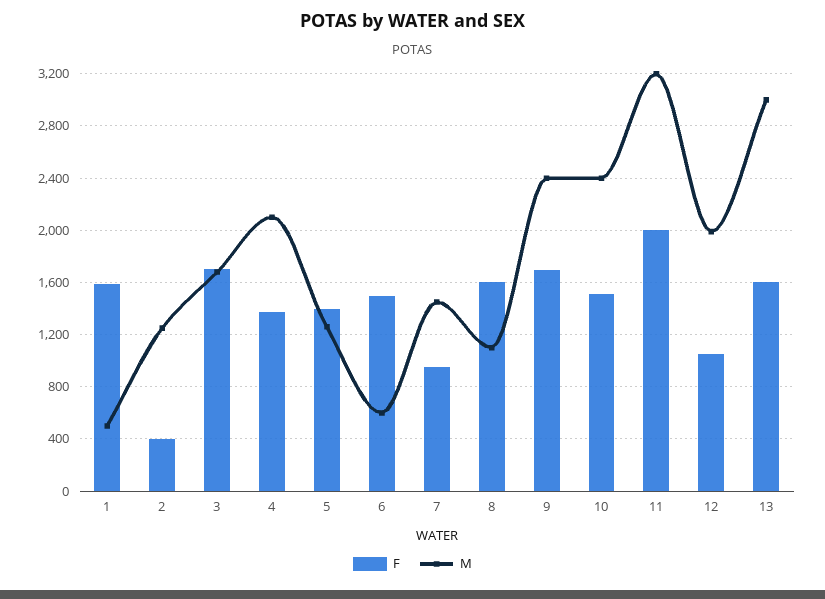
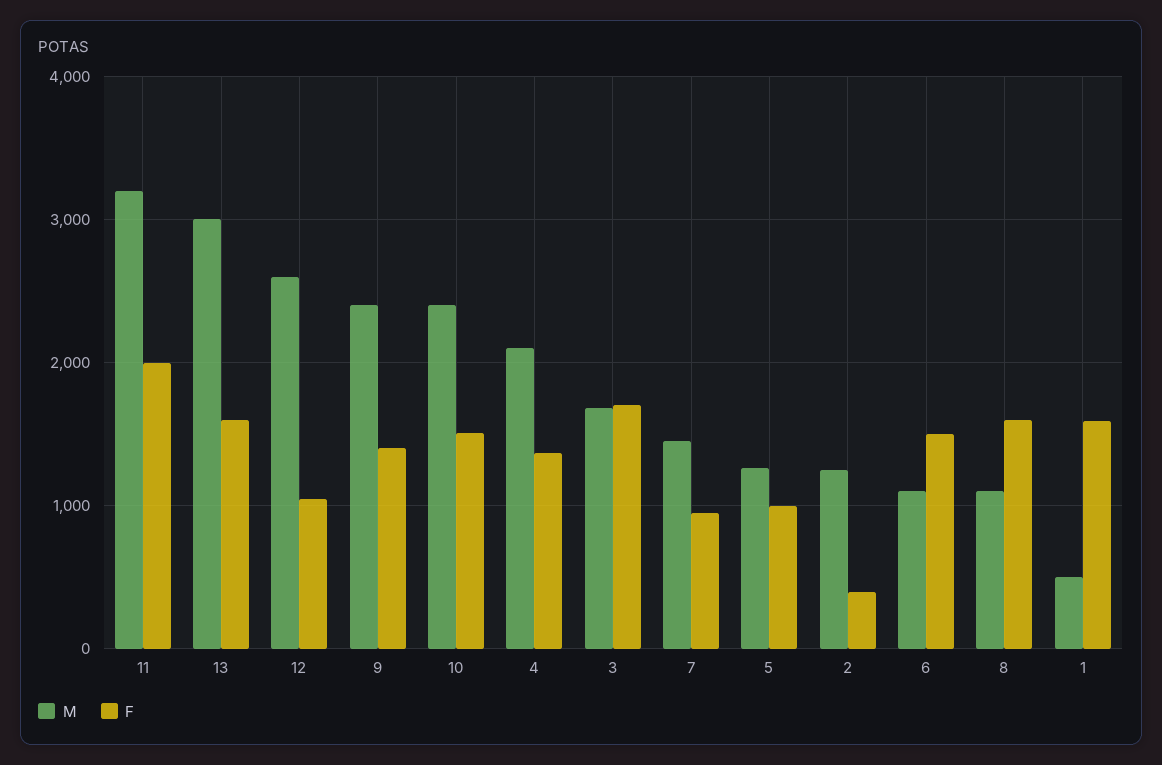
  {
    "F": {
      "1": 1600,
      "2": 400,
      "3": 1700,
      "4": 1350,
-     "5": 1400,
+     "5": 1000,
      "6": 1500,
      "7": 950,
      "8": 1600,
-     "9": 1700,
+     "9": 1400,
      "10": 1500,
      "11": 2000,
      "12": 1050,
      "13": 1600
    },
    "M": {
      "1": 500,
      "2": 1250,
      "3": 1700,
      "4": 2100,
      "5": 1250,
-     "6": 600,
+     "6": 1100,
      "7": 1450,
      "8": 1100,
      "9": 2400,
      "10": 2400,
      "11": 3200,
-     "12": 2000,
+     "12": 2600,
      "13": 3000
    }
  }

